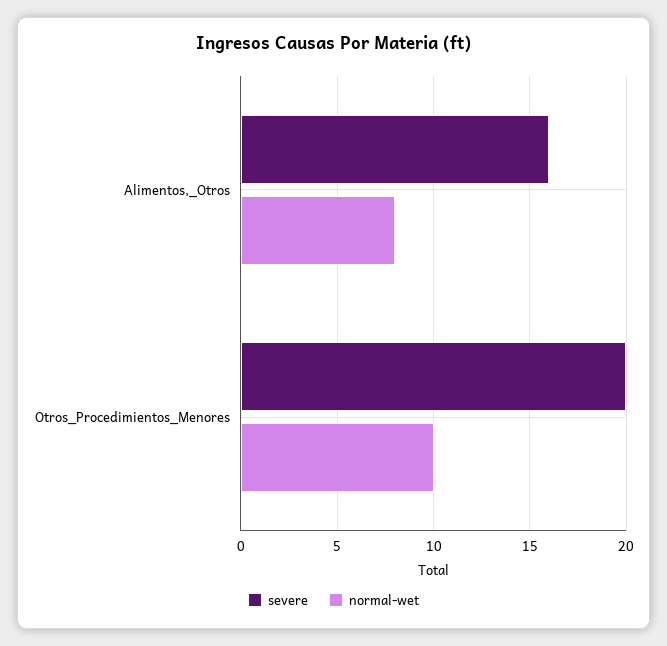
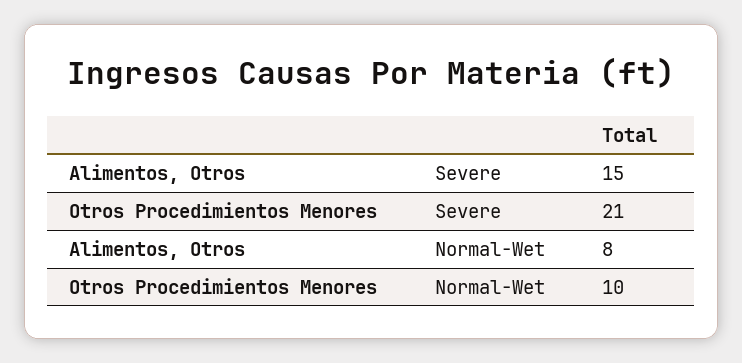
  {
    "severe": {
-     "Alimentos,_Otros": 16,
+     "Alimentos,_Otros": 15,
-     "Otros_Procedimientos_Menores": 20
+     "Otros_Procedimientos_Menores": 21
    },
    "normal-wet": {
      "Alimentos,_Otros": 8,
      "Otros_Procedimientos_Menores": 10
    }
  }

